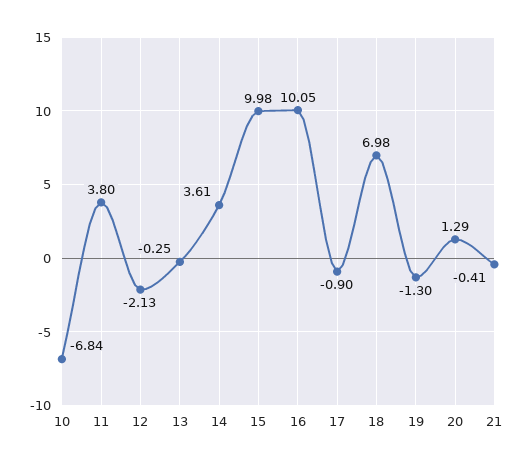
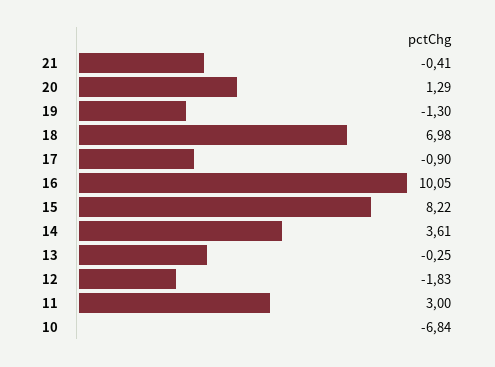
  {
    "10": -6.84,
-   "11": 3.8,
+   "11": 3,
-   "12": -2.13,
+   "12": -1.83,
    "13": -0.25,
    "14": 3.61,
-   "15": 9.98,
+   "15": 8.22,
    "16": 10.05,
    "17": -0.9,
    "18": 6.98,
    "19": -1.3,
    "20": 1.29,
    "21": -0.41
  }

